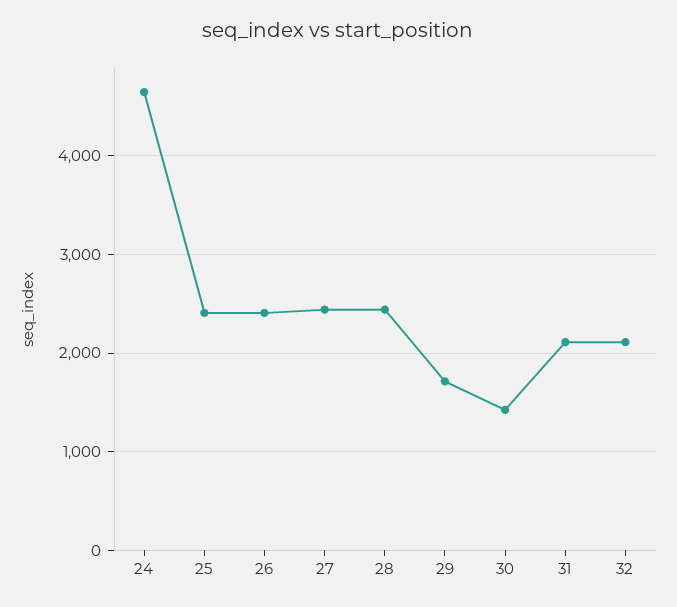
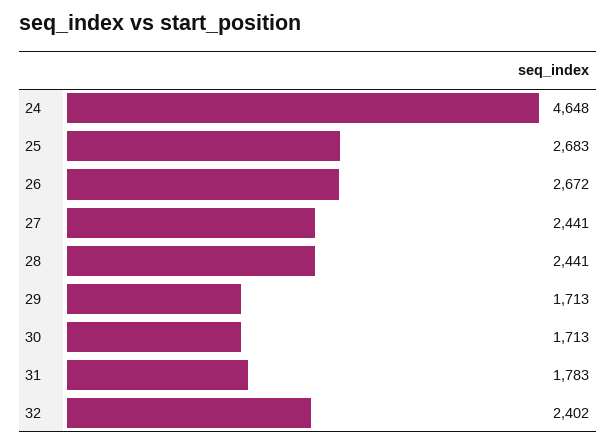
  {
    "24": 4648,
-   "25": 2400,
+   "25": 2683,
-   "26": 2400,
+   "26": 2672,
    "27": 2441,
    "28": 2441,
    "29": 1713,
-   "30": 1400,
+   "30": 1713,
-   "31": 2100,
+   "31": 1783,
-   "32": 2100
+   "32": 2402
  }

